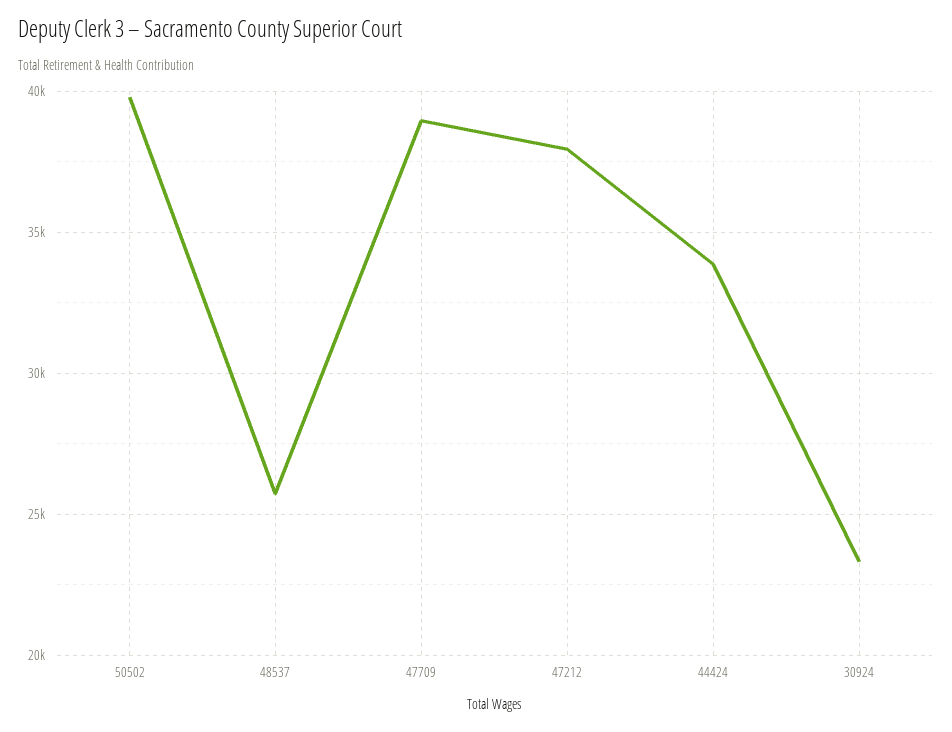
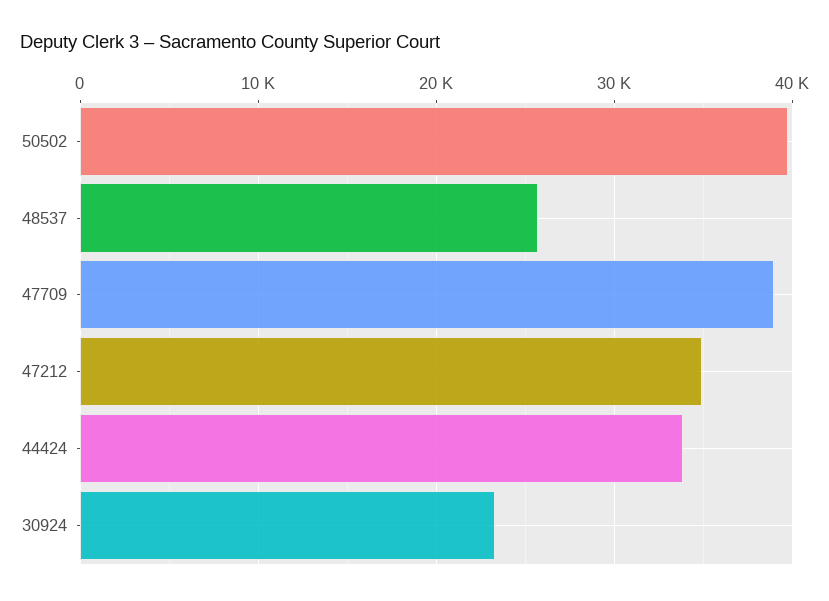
  {
    "50502": 40000,
    "48537": 25500,
    "47709": 39000,
-   "47212": 38000,
+   "47212": 35000,
    "44424": 34000,
    "30924": 23500
  }

